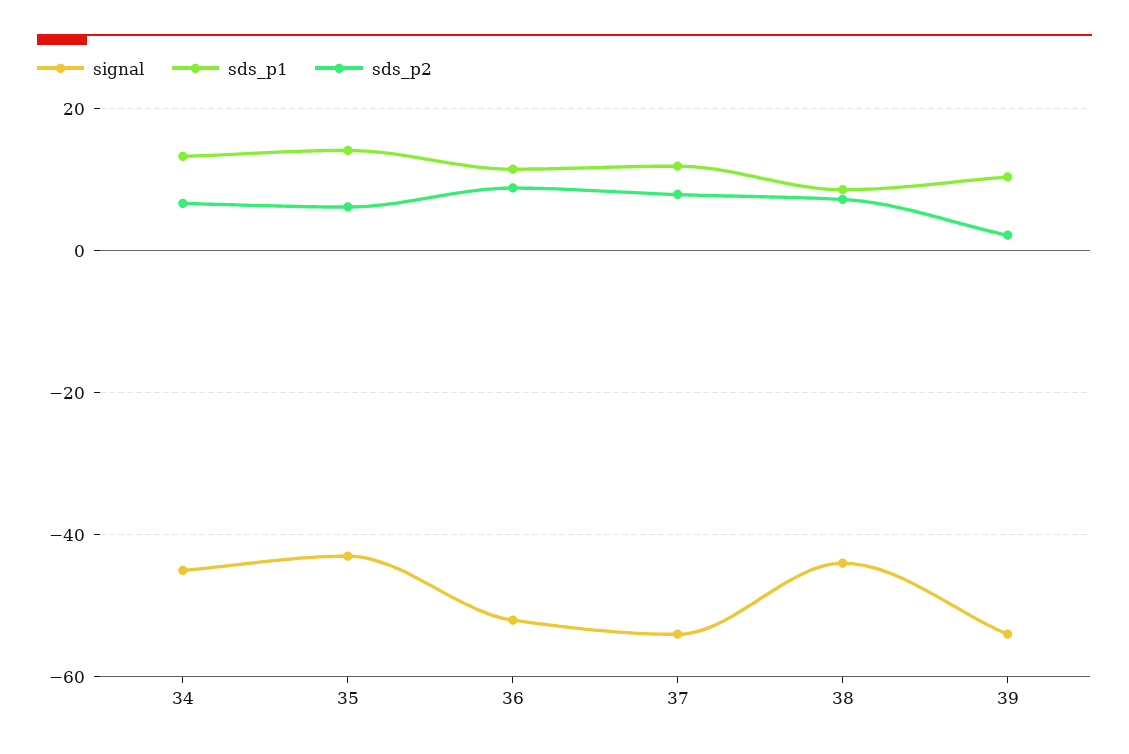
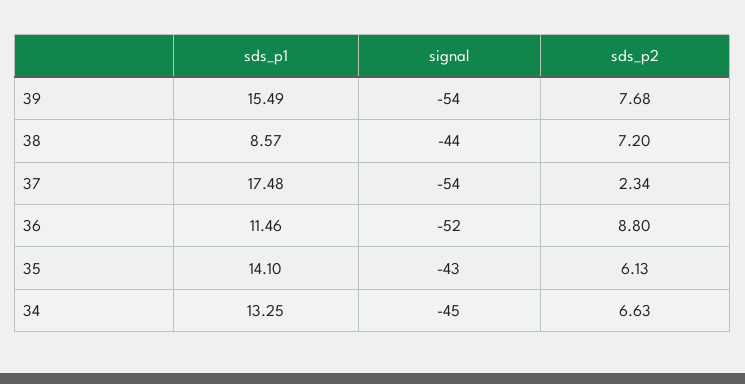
  {
    "signal": {
      "34": -45,
      "35": -43,
      "36": -52,
      "37": -54,
      "38": -44,
      "39": -54
    },
    "sds_p1": {
      "34": 13.25,
      "35": 14.1,
      "36": 11.46,
-     "37": 12,
+     "37": 17.48,
      "38": 8.57,
-     "39": 10
+     "39": 15.49
    },
    "sds_p2": {
      "34": 6.63,
      "35": 6.13,
      "36": 8.8,
-     "37": 8,
+     "37": 2.34,
      "38": 7.2,
-     "39": 2
+     "39": 7.68
    }
  }

